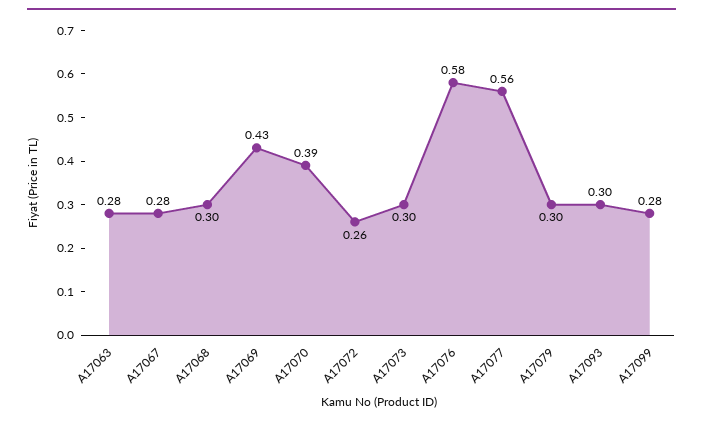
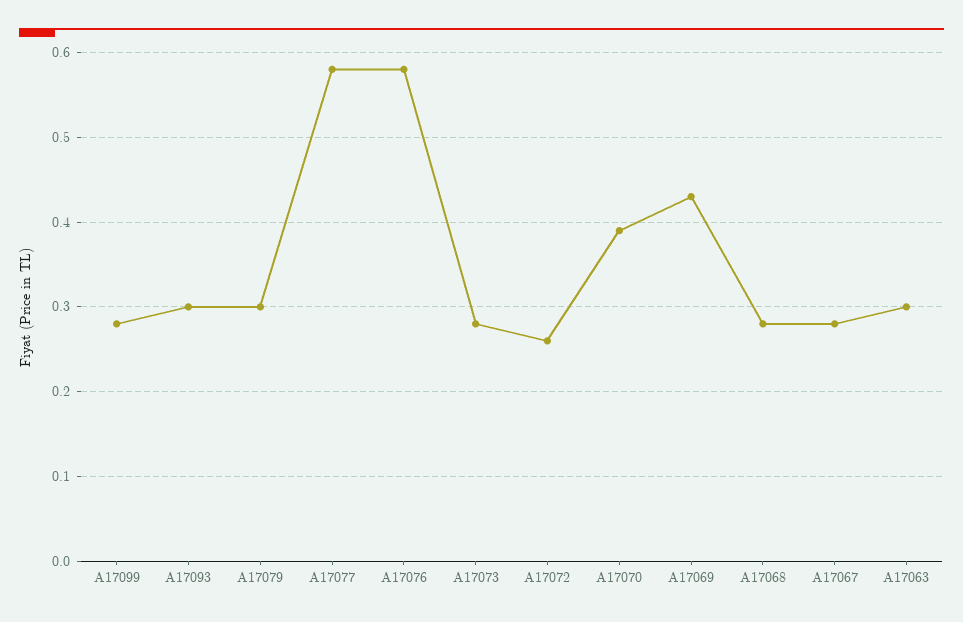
  {
-   "A17063": 0.28,
+   "A17063": 0.3,
    "A17067": 0.28,
-   "A17068": 0.3,
+   "A17068": 0.28,
    "A17069": 0.43,
    "A17070": 0.39,
    "A17072": 0.26,
-   "A17073": 0.3,
+   "A17073": 0.28,
    "A17076": 0.58,
-   "A17077": 0.56,
+   "A17077": 0.58,
    "A17079": 0.3,
    "A17093": 0.3,
    "A17099": 0.28
  }

